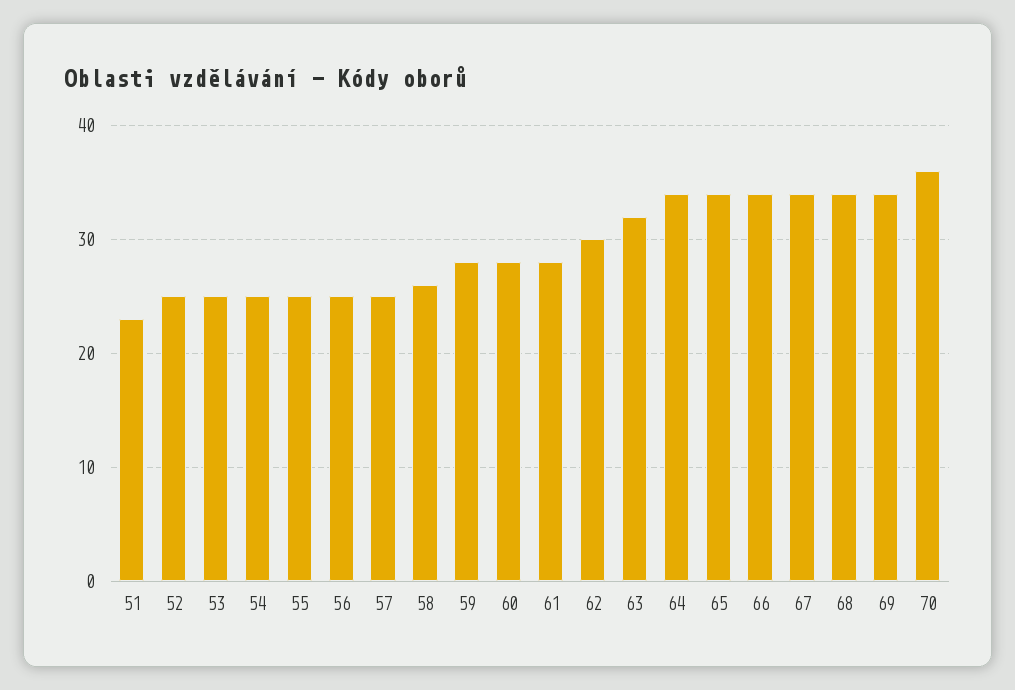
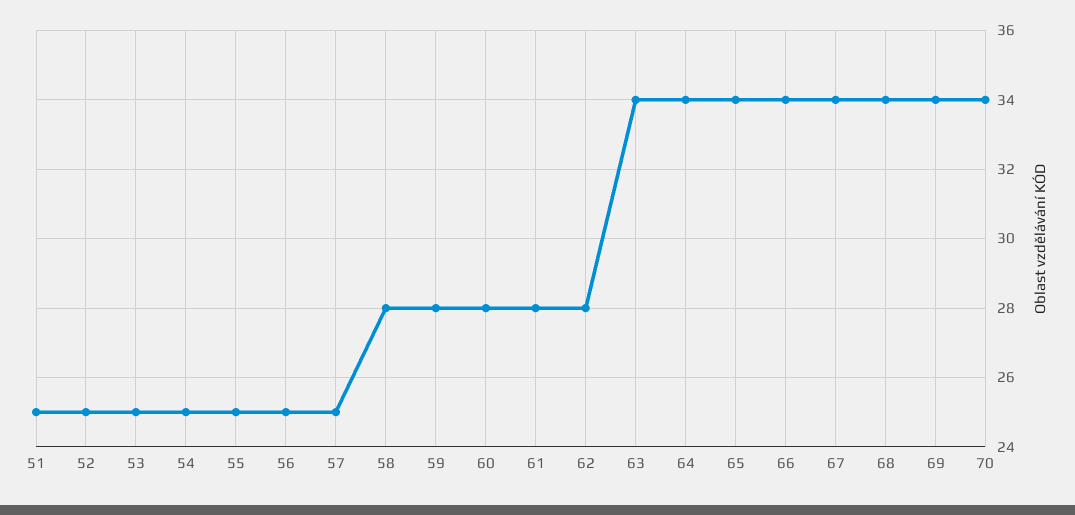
  {
-   "51": 23,
+   "51": 25,
    "52": 25,
    "53": 25,
    "54": 25,
    "55": 25,
    "56": 25,
    "57": 25,
-   "58": 26,
+   "58": 28,
    "59": 28,
    "60": 28,
    "61": 28,
-   "62": 30,
+   "62": 28,
-   "63": 32,
+   "63": 34,
    "64": 34,
    "65": 34,
    "66": 34,
    "67": 34,
    "68": 34,
    "69": 34,
-   "70": 36
+   "70": 34
  }

